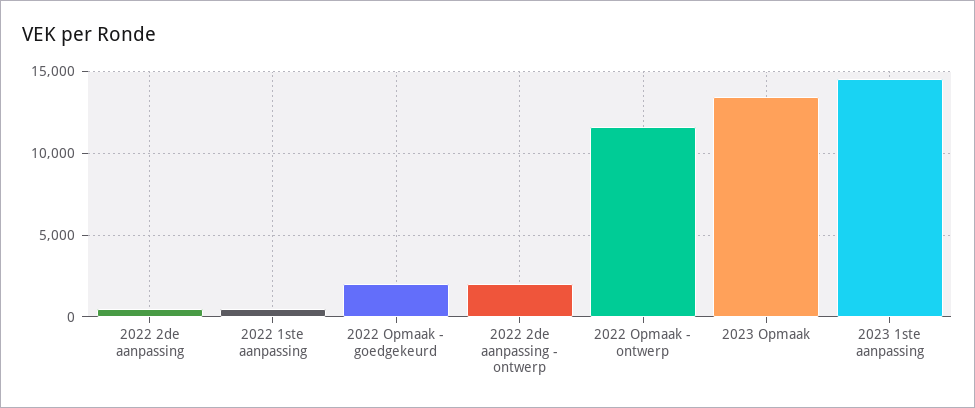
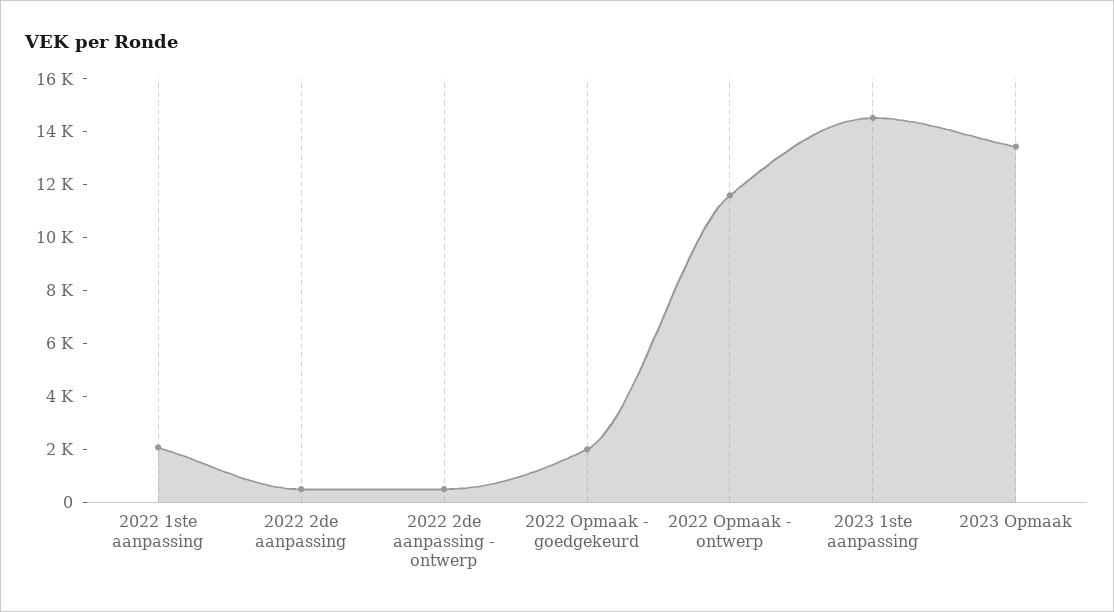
  {
    "2022 2de aanpassing": 500,
-   "2022 1ste aanpassing": 500,
+   "2022 1ste aanpassing": 2000,
    "2022 Opmaak - goedgekeurd": 2000,
-   "2022 2de aanpassing - ontwerp": 2000,
+   "2022 2de aanpassing - ontwerp": 500,
    "2022 Opmaak - ontwerp": 11500,
    "2023 Opmaak": 13500,
    "2023 1ste aanpassing": 14500
  }

